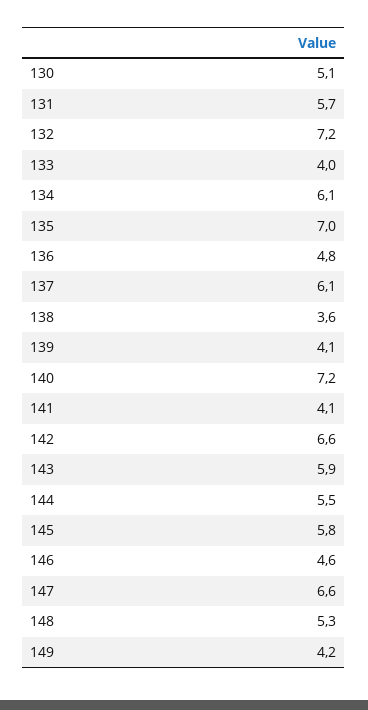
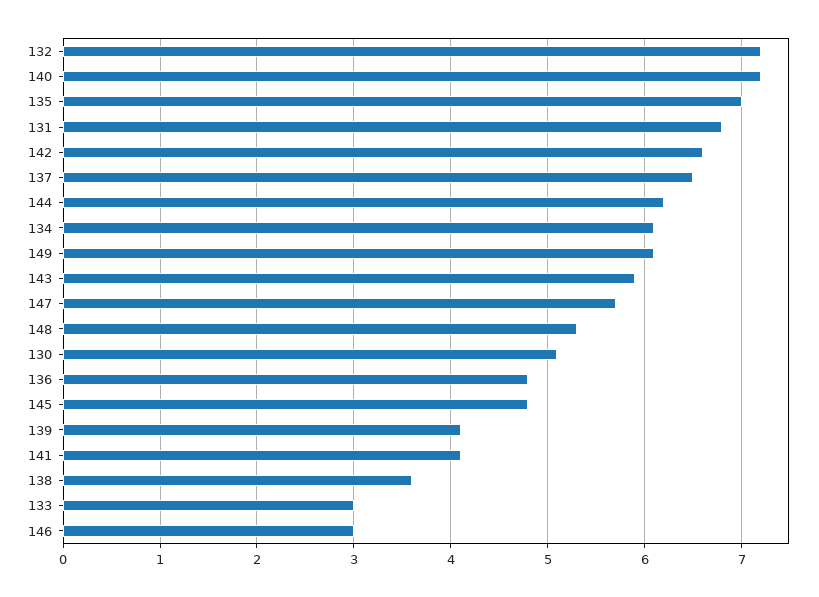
  {
    "130": 5.1,
-   "131": 5.7,
+   "131": 6.8,
    "132": 7.2,
-   "133": 4,
+   "133": 3,
    "134": 6.1,
    "135": 7,
    "136": 4.8,
-   "137": 6.1,
+   "137": 6.5,
    "138": 3.6,
    "139": 4.1,
    "140": 7.2,
    "141": 4.1,
    "142": 6.6,
    "143": 5.9,
-   "144": 5.5,
+   "144": 6.2,
-   "145": 5.8,
+   "145": 4.8,
-   "146": 4.6,
+   "146": 3,
-   "147": 6.6,
+   "147": 5.7,
    "148": 5.3,
-   "149": 4.2
+   "149": 6.1
  }

